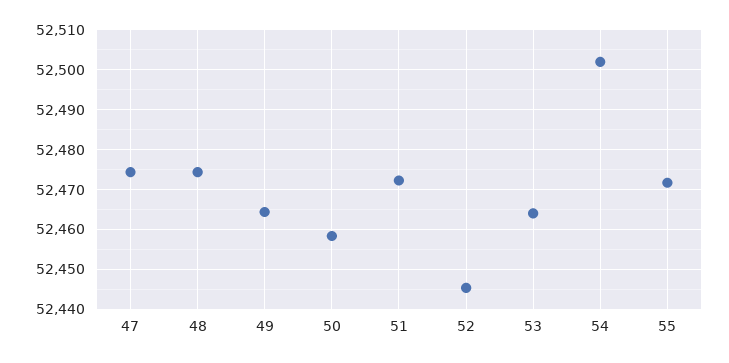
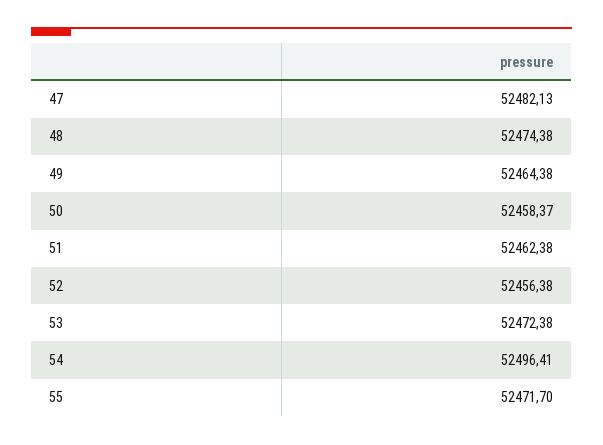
  {
-   "47": 52474,
+   "47": 52482.13,
    "48": 52474.38,
    "49": 52464.38,
    "50": 52458.37,
-   "51": 52472,
+   "51": 52462.38,
-   "52": 52446,
+   "52": 52456.38,
-   "53": 52464,
+   "53": 52472.38,
-   "54": 52502,
+   "54": 52496.41,
    "55": 52471.7
  }

